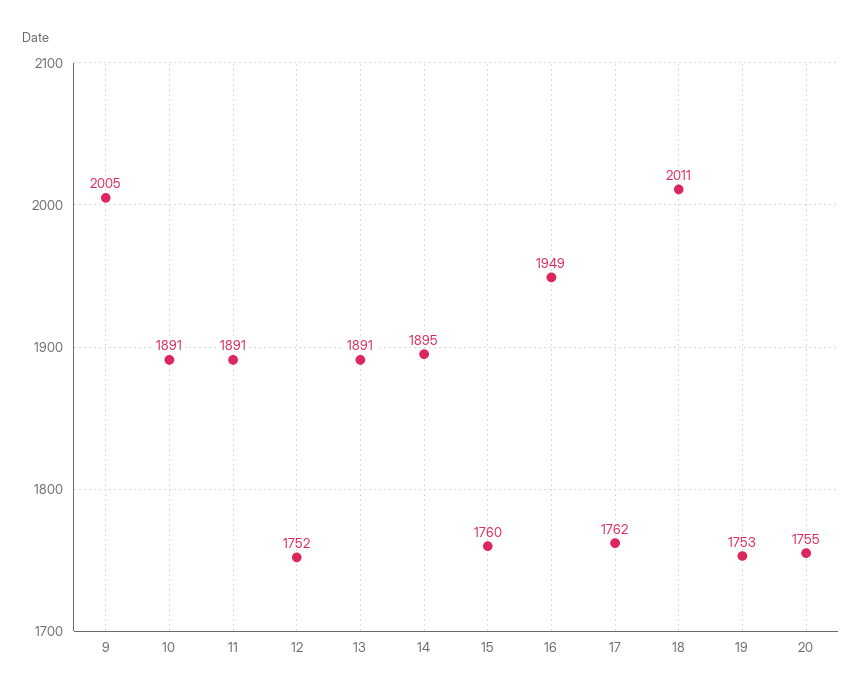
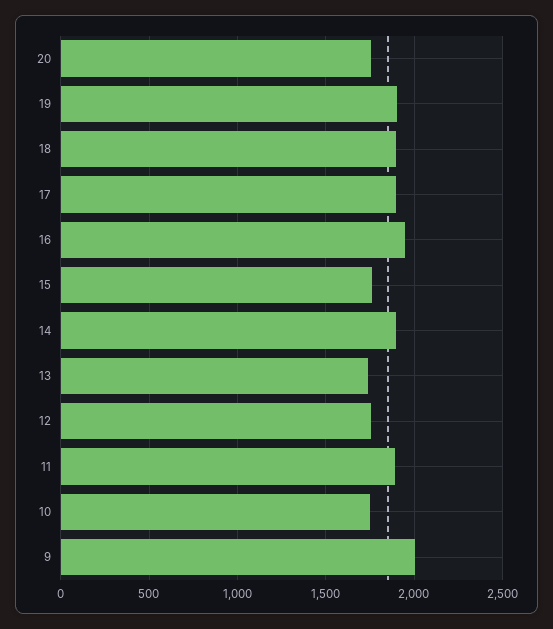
  {
    "9": 2005,
-   "10": 1891,
+   "10": 1750,
    "11": 1891,
    "12": 1752,
-   "13": 1891,
+   "13": 1750,
    "14": 1895,
    "15": 1760,
    "16": 1949,
-   "17": 1762,
+   "17": 1900,
-   "18": 2011,
+   "18": 1900,
-   "19": 1753,
+   "19": 1900,
    "20": 1755
  }

